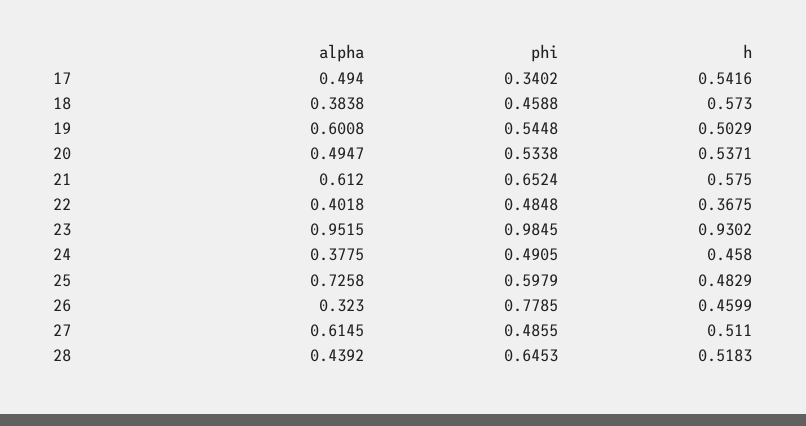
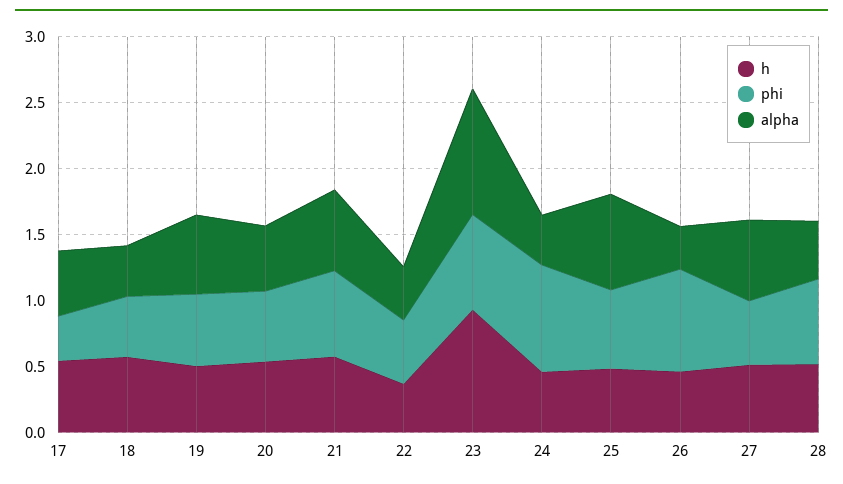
  {
    "alpha": {
      "17": 0.494,
      "18": 0.3838,
      "19": 0.6008,
      "20": 0.4947,
      "21": 0.612,
      "22": 0.4018,
      "23": 0.9515,
      "24": 0.3775,
      "25": 0.7258,
      "26": 0.323,
      "27": 0.6145,
      "28": 0.4392
    },
    "phi": {
      "17": 0.3402,
      "18": 0.4588,
      "19": 0.5448,
      "20": 0.5338,
      "21": 0.6524,
      "22": 0.4848,
-     "23": 0.9845,
+     "23": 0.7,
-     "24": 0.4905,
+     "24": 0.8,
      "25": 0.5979,
      "26": 0.7785,
      "27": 0.4855,
      "28": 0.6453
    },
    "h": {
      "17": 0.5416,
      "18": 0.573,
      "19": 0.5029,
      "20": 0.5371,
      "21": 0.575,
      "22": 0.3675,
      "23": 0.9302,
      "24": 0.458,
      "25": 0.4829,
      "26": 0.4599,
      "27": 0.511,
      "28": 0.5183
    }
  }

